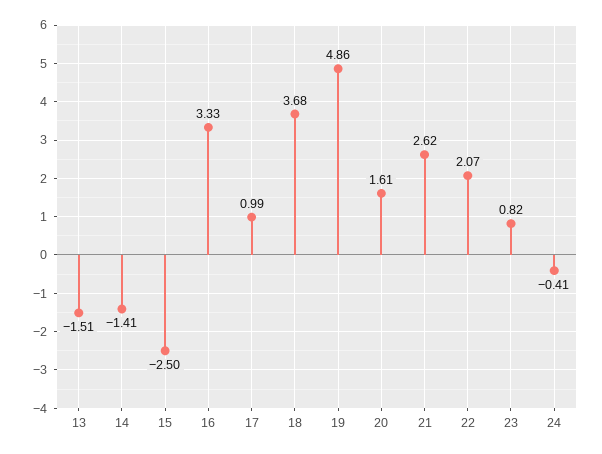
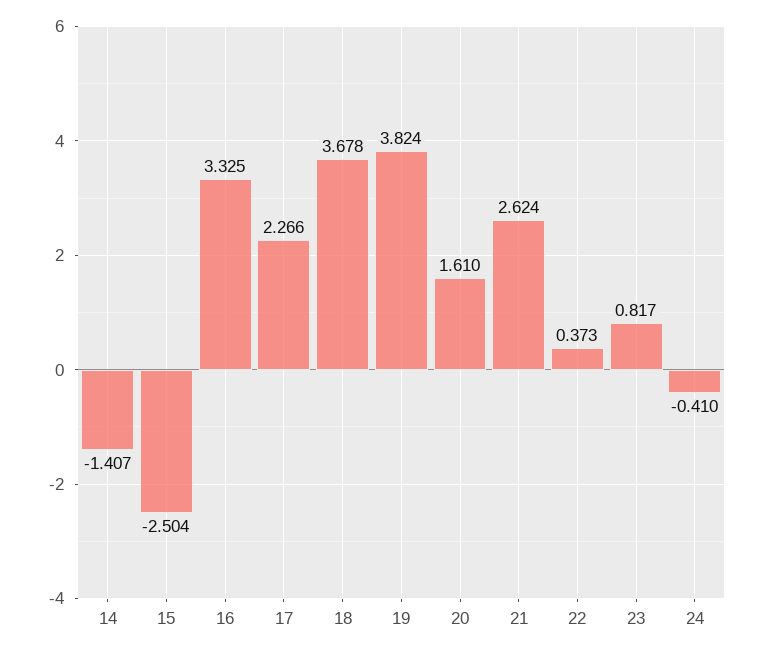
  {
-   "13": -1.51,
    "14": -1.407,
    "15": -2.504,
    "16": 3.325,
-   "17": 0.99,
+   "17": 2.266,
    "18": 3.678,
-   "19": 4.86,
+   "19": 3.824,
    "20": 1.61,
    "21": 2.624,
-   "22": 2.07,
+   "22": 0.373,
    "23": 0.817,
    "24": -0.41
  }

